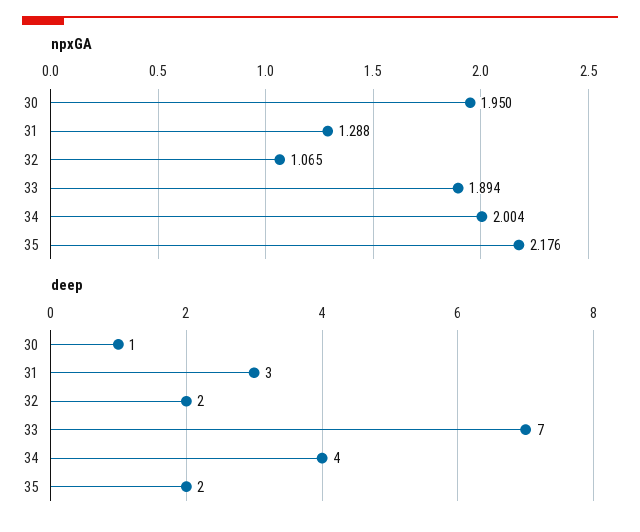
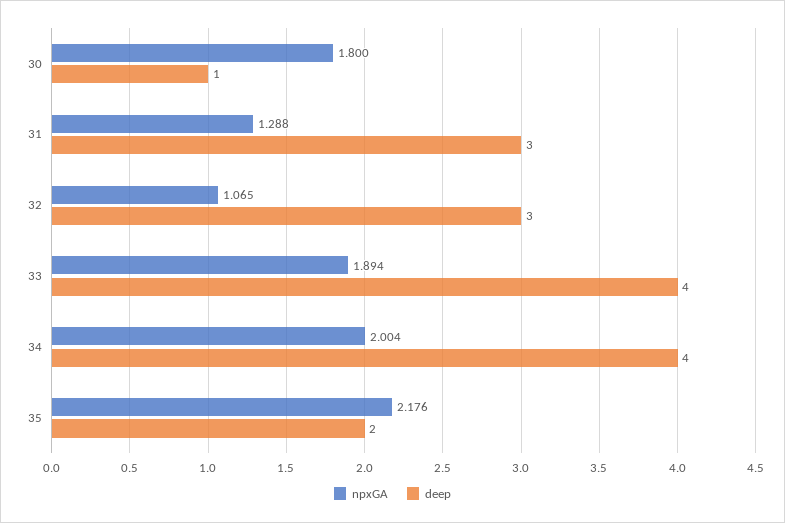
  {
    "npxGA": {
-     "30": 1.95,
+     "30": 1.8,
      "31": 1.288,
      "32": 1.065,
      "33": 1.894,
      "34": 2.004,
      "35": 2.176
    },
    "deep": {
      "30": 1,
      "31": 3,
-     "32": 2,
+     "32": 3,
-     "33": 7,
+     "33": 4,
      "34": 4,
      "35": 2
    }
  }

